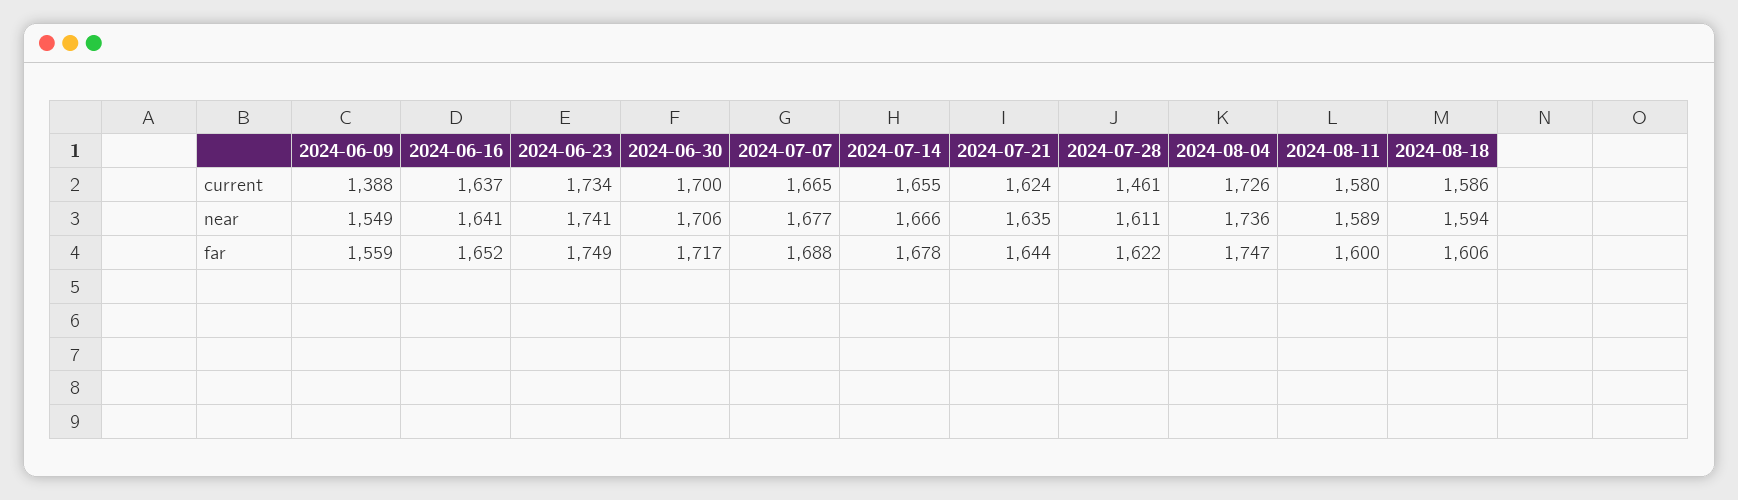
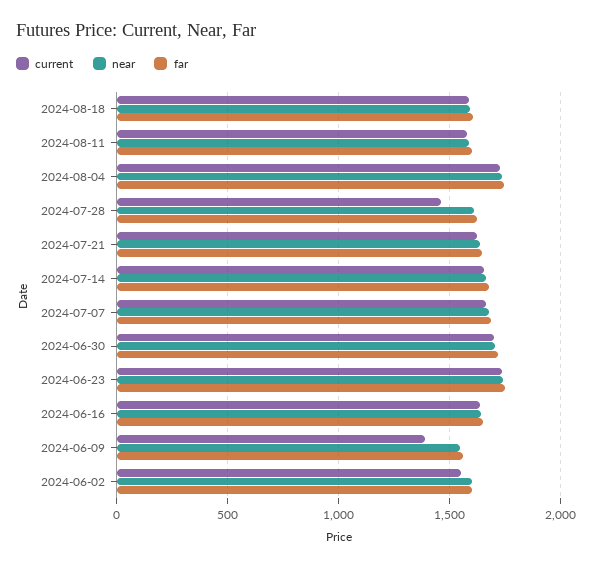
  {
    "current": {
      "2024-06-09": 1388,
      "2024-06-16": 1637,
      "2024-06-23": 1734,
      "2024-06-30": 1700,
      "2024-07-07": 1665,
      "2024-07-14": 1655,
      "2024-07-21": 1624,
      "2024-07-28": 1461,
      "2024-08-04": 1726,
      "2024-08-11": 1580,
-     "2024-08-18": 1586
+     "2024-08-18": 1586,
+     "2024-06-02": 1550
    },
    "near": {
      "2024-06-09": 1549,
      "2024-06-16": 1641,
      "2024-06-23": 1741,
      "2024-06-30": 1706,
      "2024-07-07": 1677,
      "2024-07-14": 1666,
      "2024-07-21": 1635,
      "2024-07-28": 1611,
      "2024-08-04": 1736,
      "2024-08-11": 1589,
-     "2024-08-18": 1594
+     "2024-08-18": 1594,
+     "2024-06-02": 1600
    },
    "far": {
      "2024-06-09": 1559,
      "2024-06-16": 1652,
      "2024-06-23": 1749,
      "2024-06-30": 1717,
      "2024-07-07": 1688,
      "2024-07-14": 1678,
      "2024-07-21": 1644,
      "2024-07-28": 1622,
      "2024-08-04": 1747,
      "2024-08-11": 1600,
-     "2024-08-18": 1606
+     "2024-08-18": 1606,
+     "2024-06-02": 1600
    }
  }

